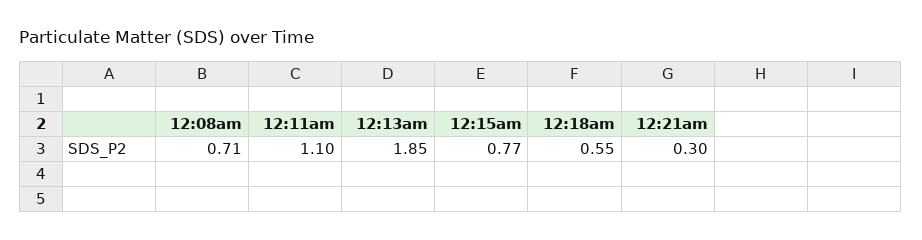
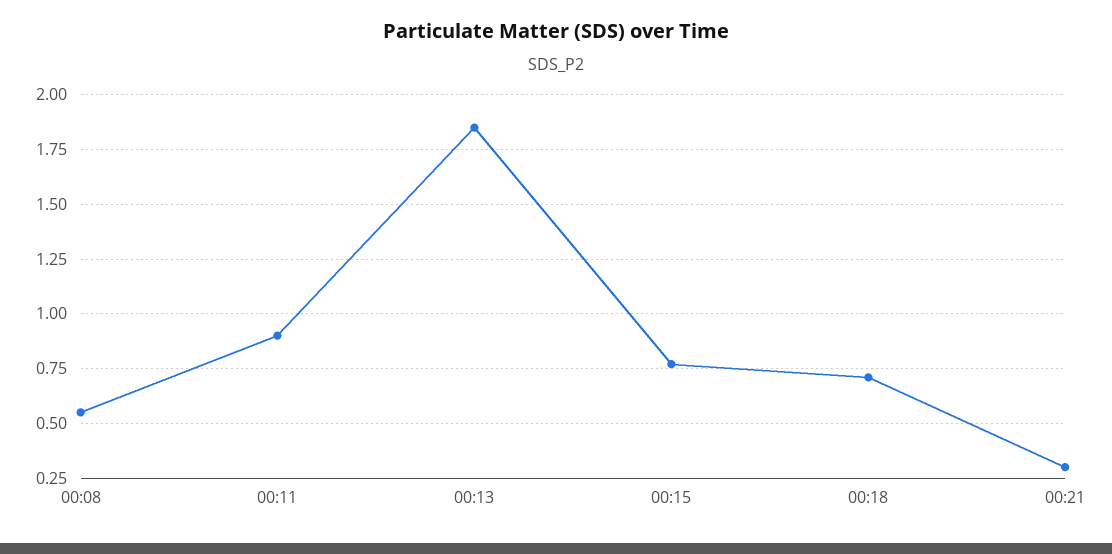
  {
-   "12:08am": 0.71,
+   "12:08am": 0.55,
-   "12:11am": 1.1,
+   "12:11am": 0.9,
    "12:13am": 1.85,
    "12:15am": 0.77,
-   "12:18am": 0.55,
+   "12:18am": 0.7,
    "12:21am": 0.3
  }

